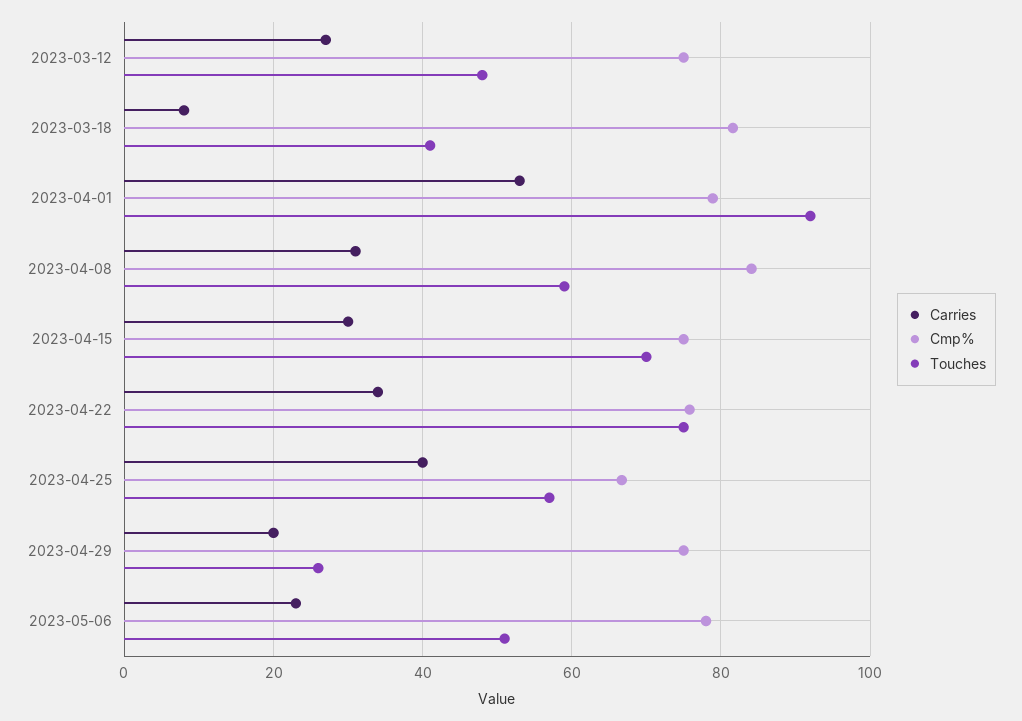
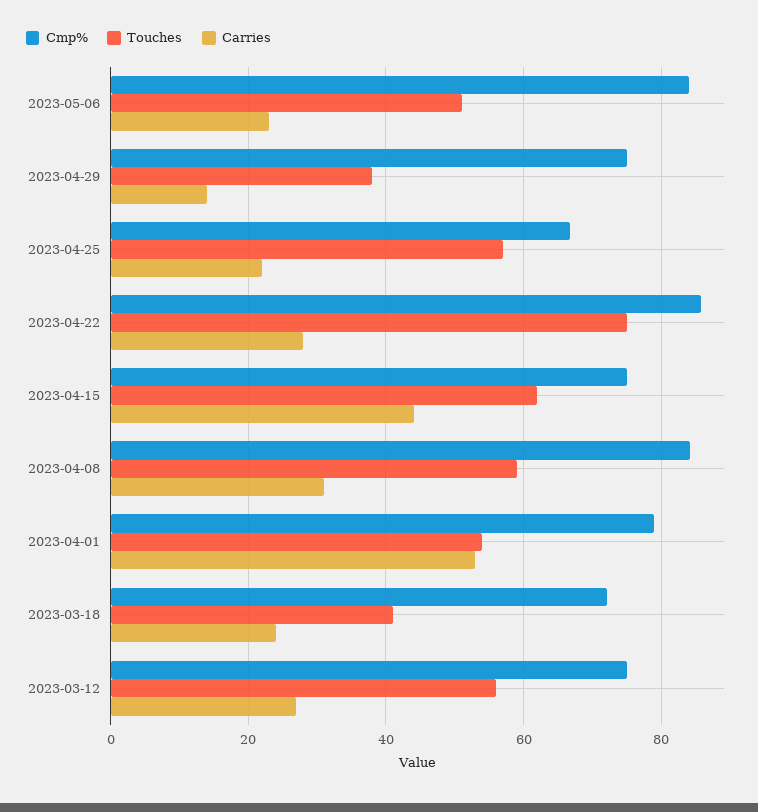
  {
    "Carries": {
      "2023-03-12": 28,
-     "2023-03-18": 8,
+     "2023-03-18": 24,
      "2023-04-01": 54,
      "2023-04-08": 32,
-     "2023-04-15": 30,
+     "2023-04-15": 44,
-     "2023-04-22": 34,
+     "2023-04-22": 28,
-     "2023-04-25": 40,
+     "2023-04-25": 22,
-     "2023-04-29": 20,
+     "2023-04-29": 14,
      "2023-05-06": 24
    },
    "Cmp%": {
      "2023-03-12": 76,
-     "2023-03-18": 82,
+     "2023-03-18": 72,
      "2023-04-01": 78,
      "2023-04-08": 84,
      "2023-04-15": 76,
-     "2023-04-22": 76,
+     "2023-04-22": 86,
      "2023-04-25": 66,
      "2023-04-29": 76,
-     "2023-05-06": 78
+     "2023-05-06": 84
    },
    "Touches": {
-     "2023-03-12": 48,
+     "2023-03-12": 56,
      "2023-03-18": 42,
-     "2023-04-01": 92,
+     "2023-04-01": 54,
      "2023-04-08": 60,
-     "2023-04-15": 70,
+     "2023-04-15": 62,
      "2023-04-22": 76,
      "2023-04-25": 58,
-     "2023-04-29": 26,
+     "2023-04-29": 38,
      "2023-05-06": 52
    }
  }

